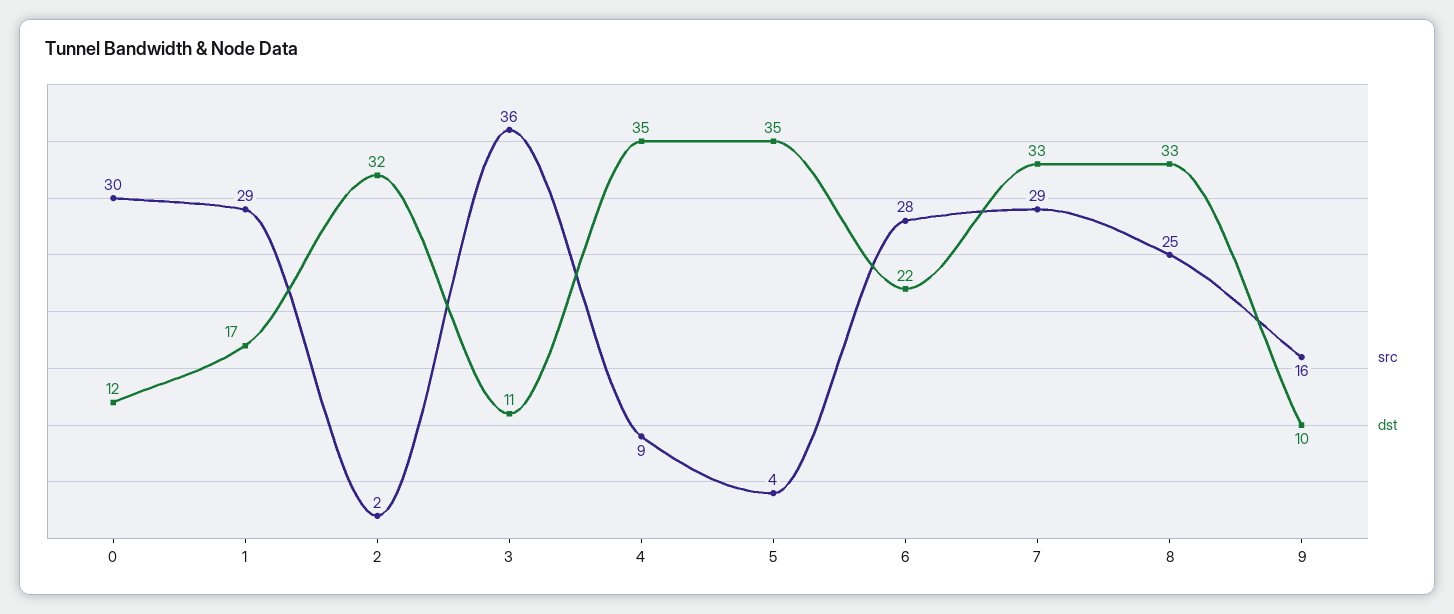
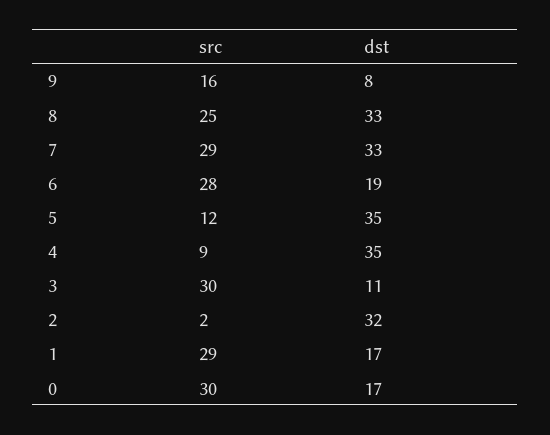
  {
    "src": {
      "0": 30,
      "1": 29,
      "2": 2,
-     "3": 36,
+     "3": 30,
      "4": 9,
-     "5": 4,
+     "5": 12,
      "6": 28,
      "7": 29,
      "8": 25,
      "9": 16
    },
    "dst": {
-     "0": 12,
+     "0": 17,
      "1": 17,
      "2": 32,
      "3": 11,
      "4": 35,
      "5": 35,
-     "6": 22,
+     "6": 19,
      "7": 33,
      "8": 33,
-     "9": 10
+     "9": 8
    }
  }

